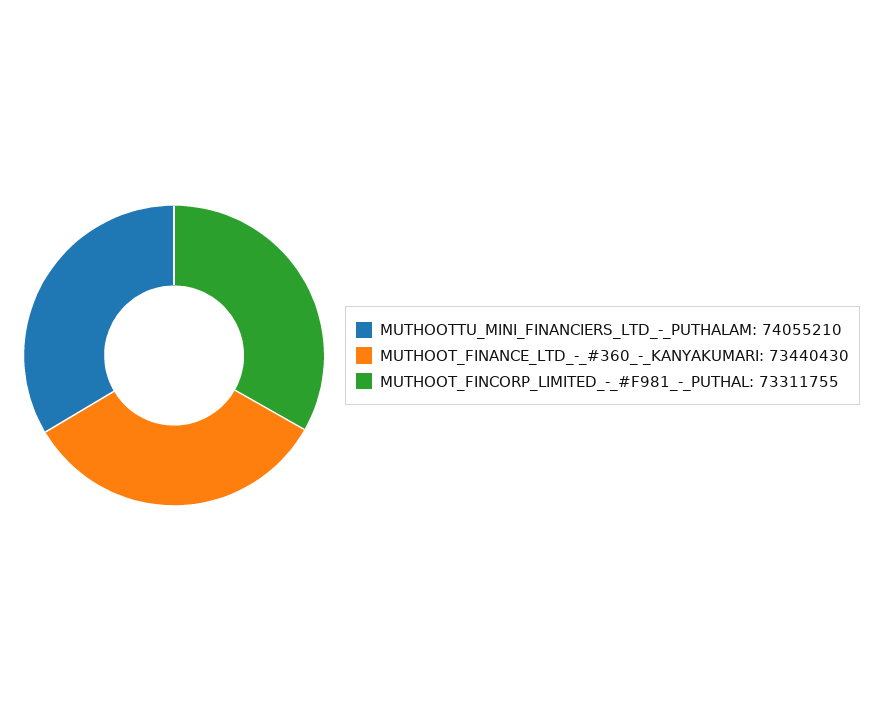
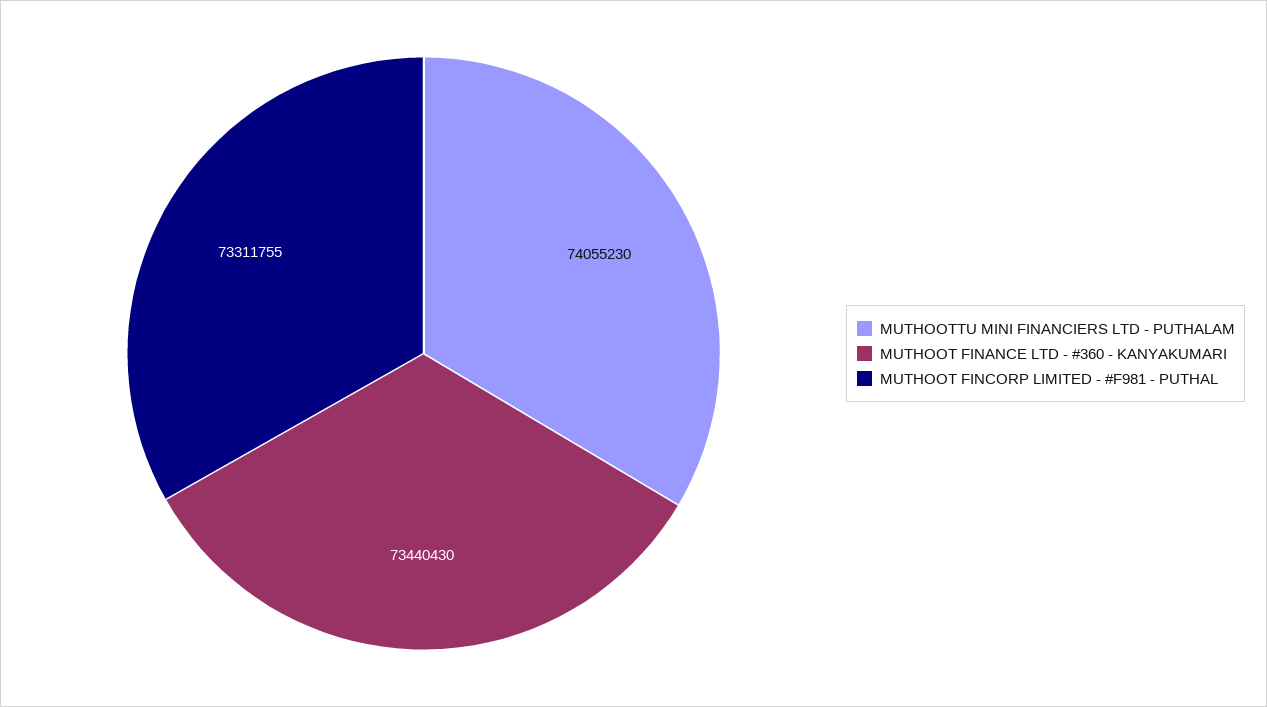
  {
-   "MUTHOOTTU_MINI_FINANCIERS_LTD_-_PUTHALAM": 74055210,
+   "MUTHOOTTU_MINI_FINANCIERS_LTD_-_PUTHALAM": 74055230,
    "MUTHOOT_FINANCE_LTD_-_#360_-_KANYAKUMARI": 73440430,
    "MUTHOOT_FINCORP_LIMITED_-_#F981_-_PUTHAL": 73311755
  }

